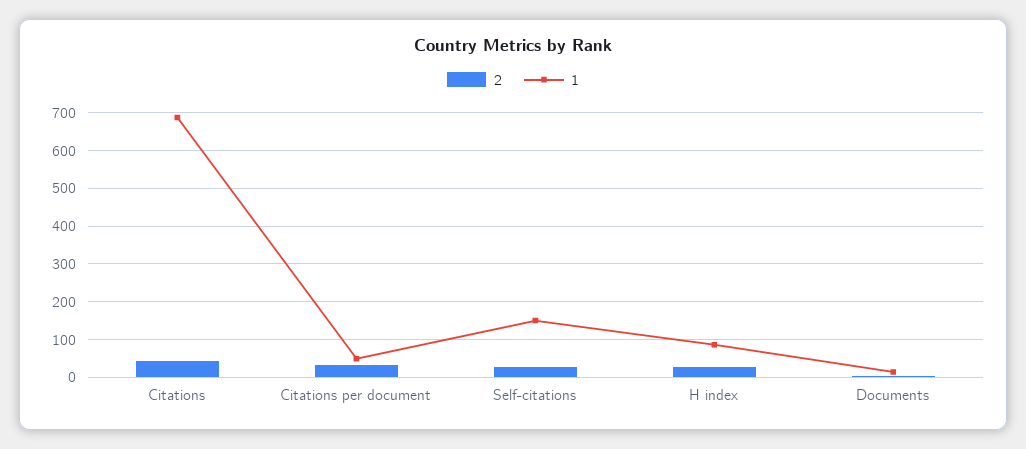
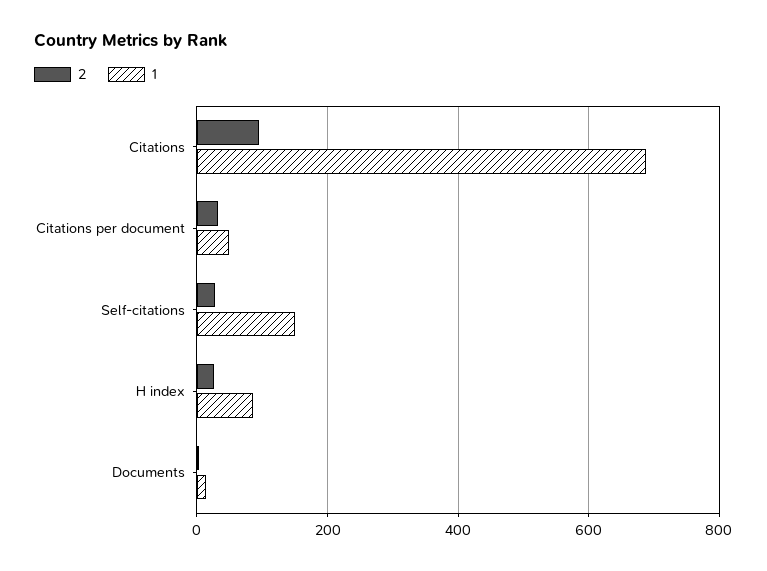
  {
    "2": {
-     "Citations": 40,
+     "Citations": 100,
      "Citations per document": 40,
      "Self-citations": 20,
      "H index": 20,
      "Documents": 0
    },
    "1": {
      "Citations": 680,
      "Citations per document": 40,
      "Self-citations": 160,
      "H index": 80,
      "Documents": 20
    }
  }

